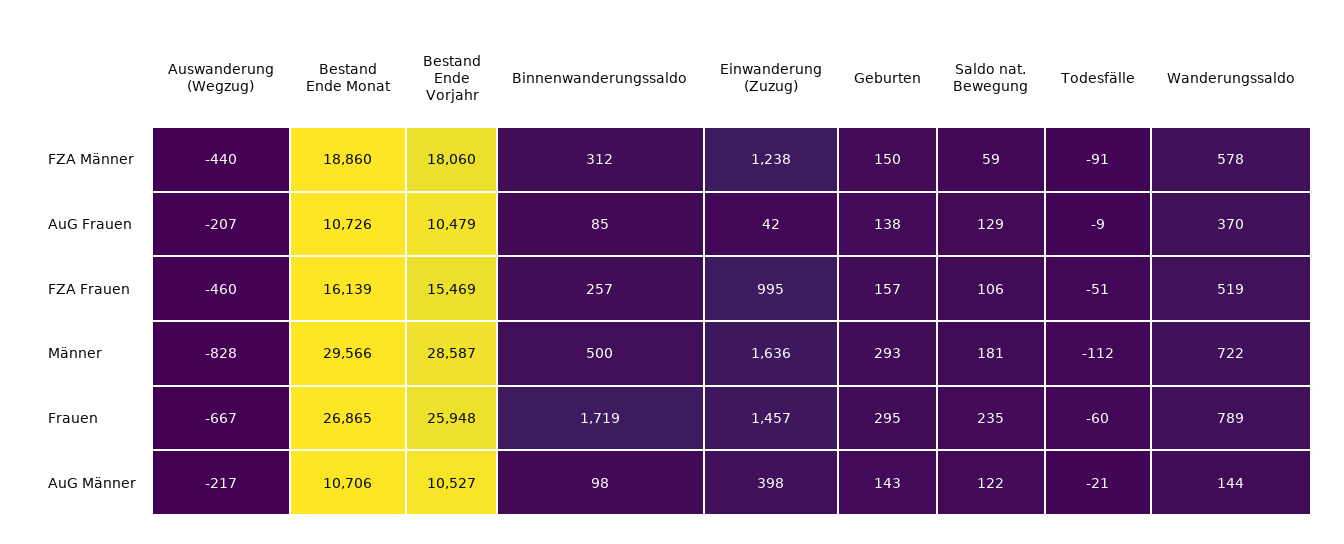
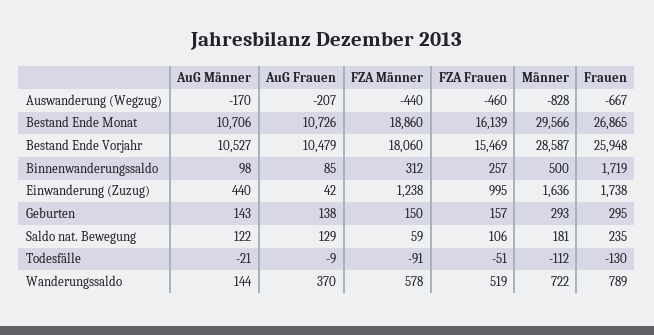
  {
    "Auswanderung (Wegzug)": {
      "FZA Männer": -440,
      "AuG Frauen": -207,
      "FZA Frauen": -460,
      "Männer": -828,
      "Frauen": -667,
-     "AuG Männer": -217
+     "AuG Männer": -170
    },
    "Bestand Ende Monat": {
      "FZA Männer": 18860,
      "AuG Frauen": 10726,
      "FZA Frauen": 16139,
      "Männer": 29566,
      "Frauen": 26865,
      "AuG Männer": 10706
    },
    "Bestand Ende Vorjahr": {
      "FZA Männer": 18060,
      "AuG Frauen": 10479,
      "FZA Frauen": 15469,
      "Männer": 28587,
      "Frauen": 25948,
      "AuG Männer": 10527
    },
    "Binnenwanderungssaldo": {
      "FZA Männer": 312,
      "AuG Frauen": 85,
      "FZA Frauen": 257,
      "Männer": 500,
      "Frauen": 1719,
      "AuG Männer": 98
    },
    "Einwanderung (Zuzug)": {
      "FZA Männer": 1238,
      "AuG Frauen": 42,
      "FZA Frauen": 995,
      "Männer": 1636,
-     "Frauen": 1457,
+     "Frauen": 1738,
-     "AuG Männer": 398
+     "AuG Männer": 440
    },
    "Geburten": {
      "FZA Männer": 150,
      "AuG Frauen": 138,
      "FZA Frauen": 157,
      "Männer": 293,
      "Frauen": 295,
      "AuG Männer": 143
    },
    "Saldo nat. Bewegung": {
      "FZA Männer": 59,
      "AuG Frauen": 129,
      "FZA Frauen": 106,
      "Männer": 181,
      "Frauen": 235,
      "AuG Männer": 122
    },
    "Todesfälle": {
      "FZA Männer": -91,
      "AuG Frauen": -9,
      "FZA Frauen": -51,
      "Männer": -112,
-     "Frauen": -60,
+     "Frauen": -130,
      "AuG Männer": -21
    },
    "Wanderungssaldo": {
      "FZA Männer": 578,
      "AuG Frauen": 370,
      "FZA Frauen": 519,
      "Männer": 722,
      "Frauen": 789,
      "AuG Männer": 144
    }
  }

